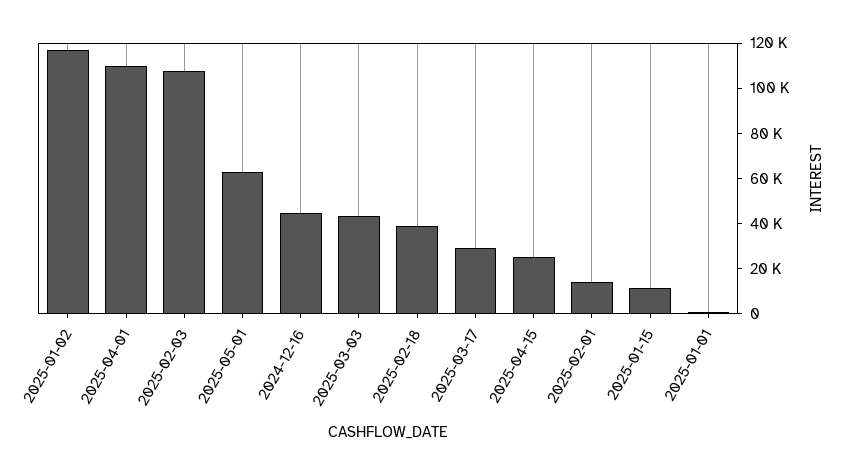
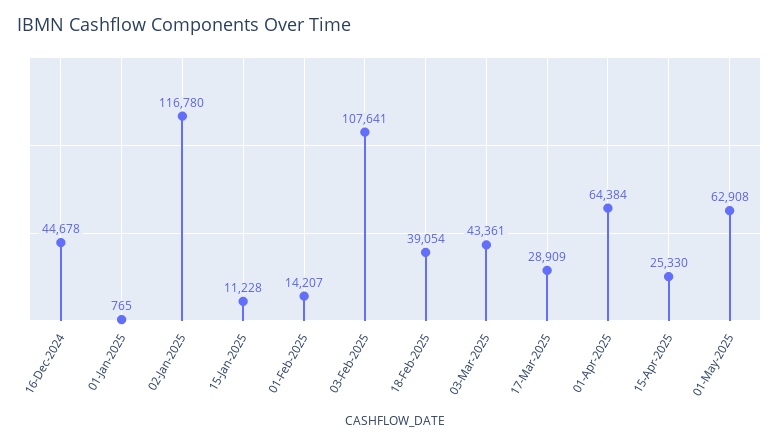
  {
    "2025-01-02": 116780,
-   "2025-04-01": 110000,
+   "2025-04-01": 64384,
    "2025-02-03": 107641,
    "2025-05-01": 62908,
    "2024-12-16": 44678,
    "2025-03-03": 43361,
    "2025-02-18": 39054,
    "2025-03-17": 28909,
    "2025-04-15": 25330,
    "2025-02-01": 14207,
    "2025-01-15": 11228,
    "2025-01-01": 765
  }

